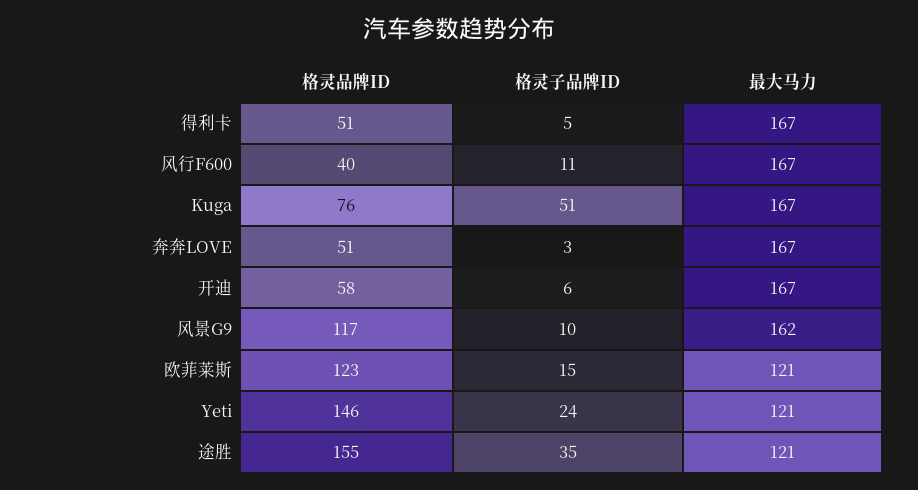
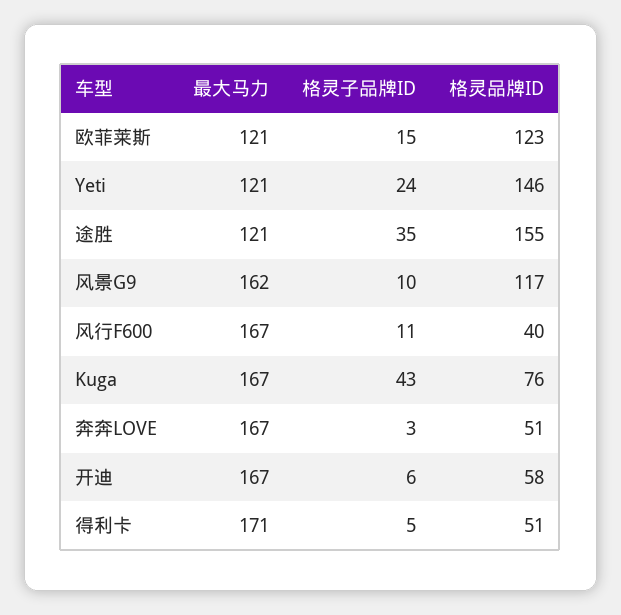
  {
    "格灵品牌ID": {
      "得利卡": 51,
      "风行F600": 40,
      "Kuga": 76,
      "奔奔LOVE": 51,
      "开迪": 58,
      "风景G9": 117,
      "欧菲莱斯": 123,
      "Yeti": 146,
      "途胜": 155
    },
    "格灵子品牌ID": {
      "得利卡": 5,
      "风行F600": 11,
-     "Kuga": 51,
+     "Kuga": 43,
      "奔奔LOVE": 3,
      "开迪": 6,
      "风景G9": 10,
      "欧菲莱斯": 15,
      "Yeti": 24,
      "途胜": 35
    },
    "最大马力": {
-     "得利卡": 167,
+     "得利卡": 171,
      "风行F600": 167,
      "Kuga": 167,
      "奔奔LOVE": 167,
      "开迪": 167,
      "风景G9": 162,
      "欧菲莱斯": 121,
      "Yeti": 121,
      "途胜": 121
    }
  }

